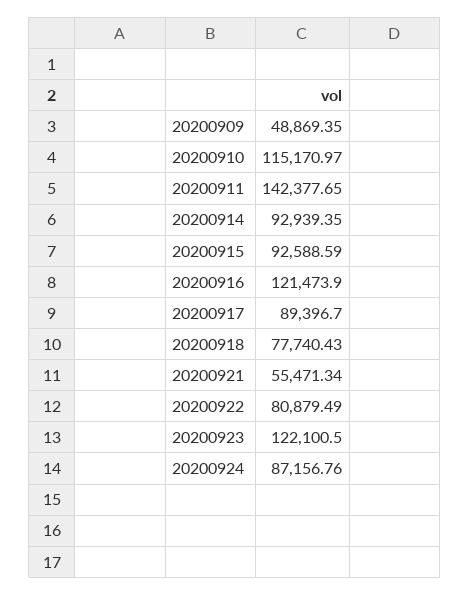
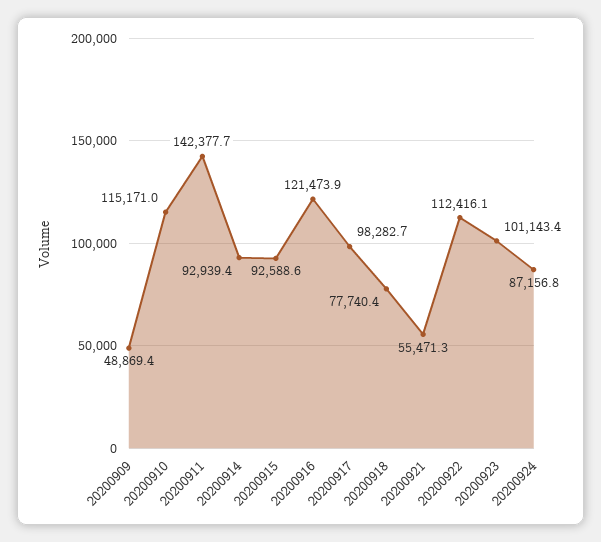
  {
    "20200909": 48869.35,
    "20200910": 115170.97,
    "20200911": 142377.65,
    "20200914": 92939.35,
    "20200915": 92588.59,
    "20200916": 121473.9,
-   "20200917": 89396.7,
+   "20200917": 98282.7,
    "20200918": 77740.43,
    "20200921": 55471.34,
-   "20200922": 80879.49,
+   "20200922": 112416.1,
-   "20200923": 122100.5,
+   "20200923": 101143.4,
    "20200924": 87156.76
  }

